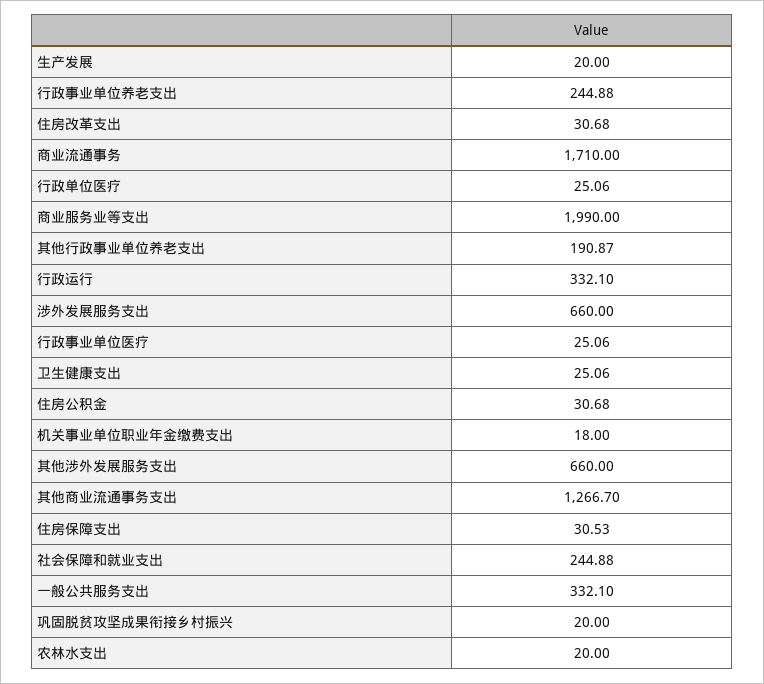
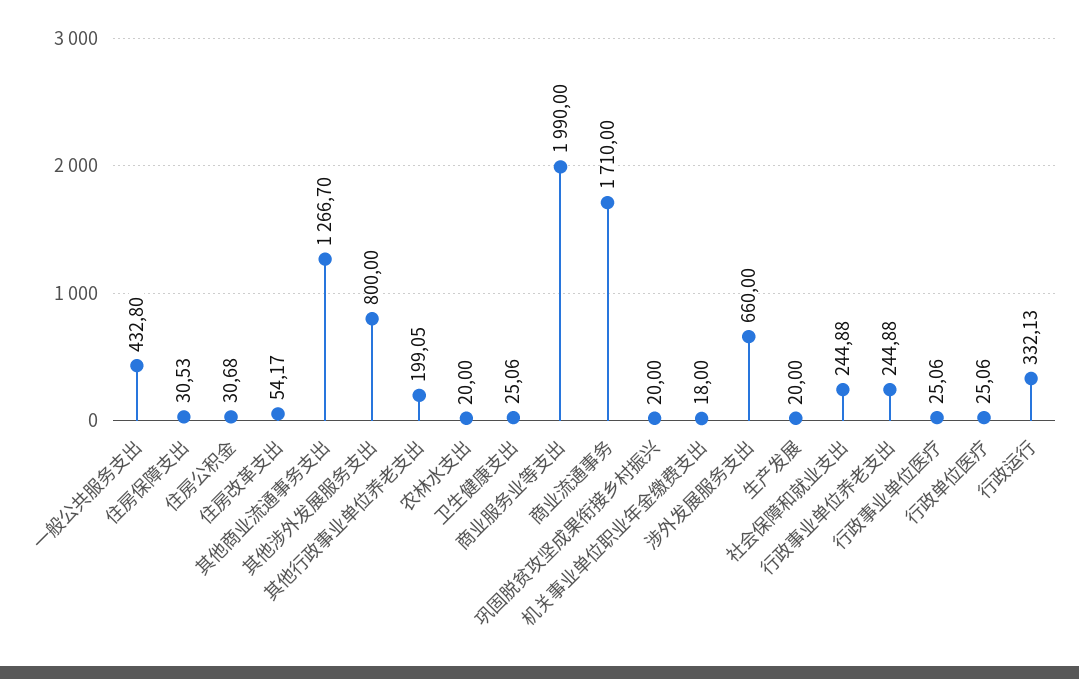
  {
    "生产发展": 20,
    "行政事业单位养老支出": 244.88,
-   "住房改革支出": 30.68,
+   "住房改革支出": 54.17,
    "商业流通事务": 1710,
    "行政单位医疗": 25.06,
    "商业服务业等支出": 1990,
-   "其他行政事业单位养老支出": 190.87,
+   "其他行政事业单位养老支出": 199.05,
-   "行政运行": 332.1,
+   "行政运行": 332.13,
    "涉外发展服务支出": 660,
    "行政事业单位医疗": 25.06,
    "卫生健康支出": 25.06,
    "住房公积金": 30.68,
    "机关事业单位职业年金缴费支出": 18,
-   "其他涉外发展服务支出": 660,
+   "其他涉外发展服务支出": 800,
    "其他商业流通事务支出": 1266.7,
    "住房保障支出": 30.53,
    "社会保障和就业支出": 244.88,
-   "一般公共服务支出": 332.1,
+   "一般公共服务支出": 432.8,
    "巩固脱贫攻坚成果衔接乡村振兴": 20,
    "农林水支出": 20
  }

